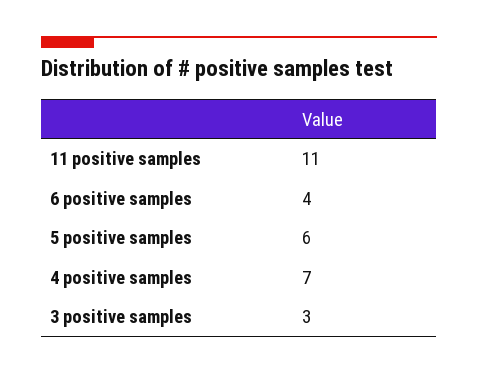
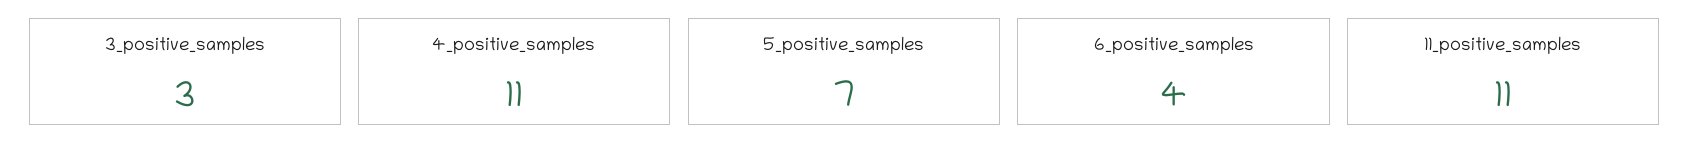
  {
    "11 positive samples": 11,
    "6 positive samples": 4,
-   "5 positive samples": 6,
+   "5 positive samples": 7,
-   "4 positive samples": 7,
+   "4 positive samples": 11,
    "3 positive samples": 3
  }

